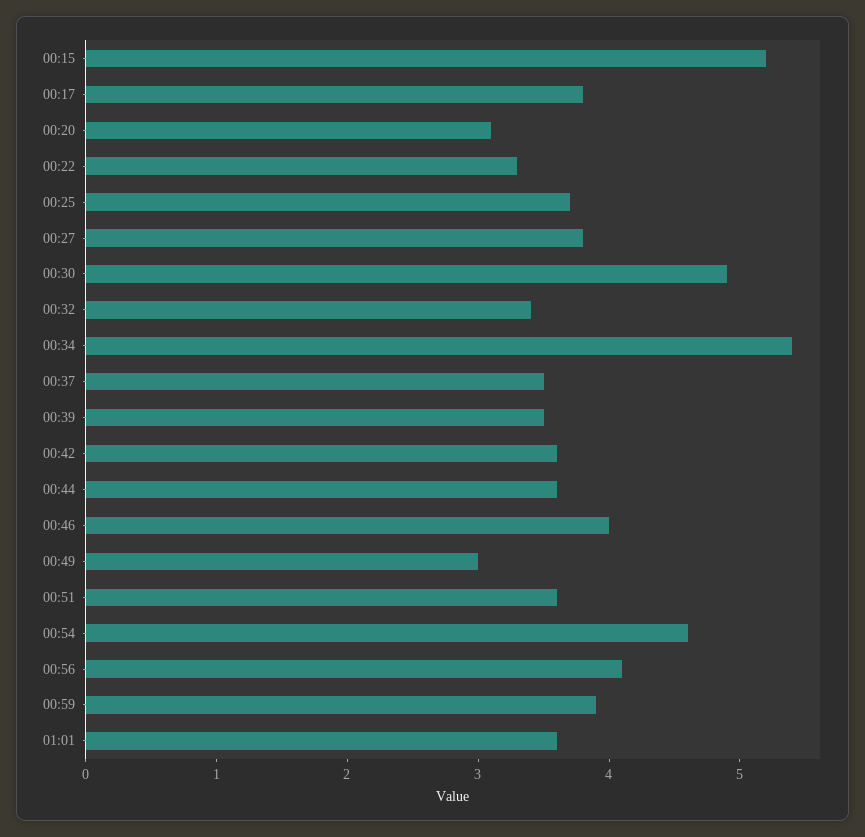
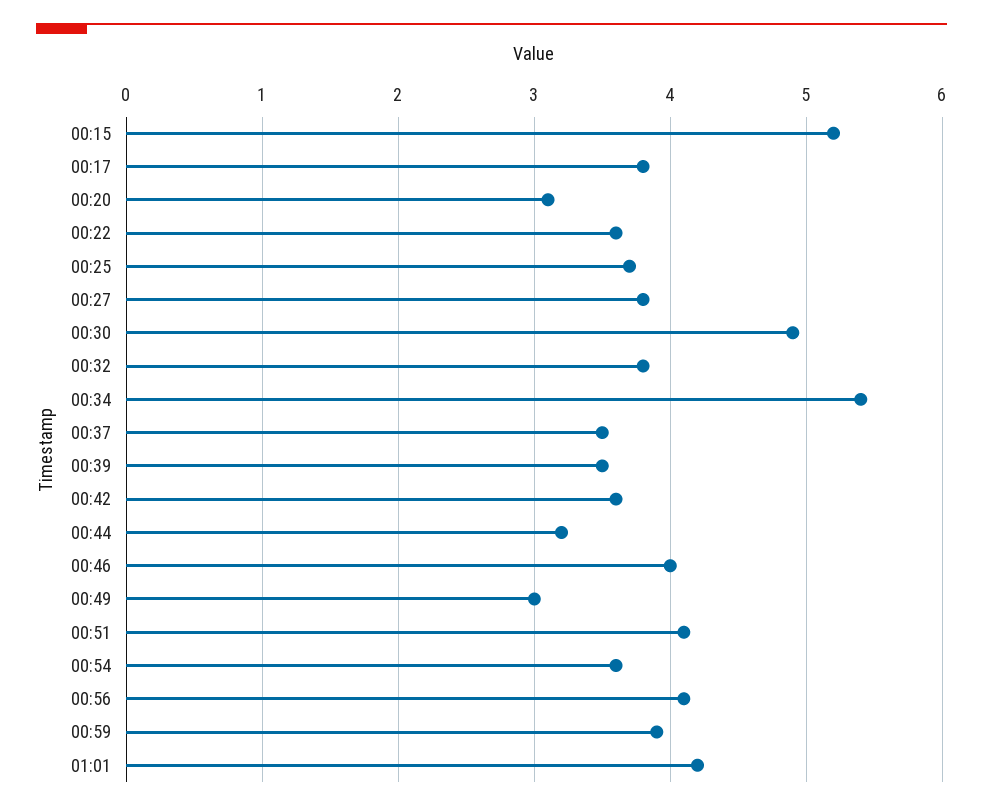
  {
    "00:15": 5.2,
    "00:17": 3.8,
    "00:20": 3.1,
-   "00:22": 3.3,
+   "00:22": 3.6,
    "00:25": 3.7,
    "00:27": 3.8,
    "00:30": 4.9,
-   "00:32": 3.4,
+   "00:32": 3.8,
    "00:34": 5.4,
    "00:37": 3.5,
    "00:39": 3.5,
    "00:42": 3.6,
-   "00:44": 3.6,
+   "00:44": 3.2,
    "00:46": 4,
    "00:49": 3,
-   "00:51": 3.6,
+   "00:51": 4.1,
-   "00:54": 4.6,
+   "00:54": 3.6,
    "00:56": 4.1,
    "00:59": 3.9,
-   "01:01": 3.6
+   "01:01": 4.2
  }

